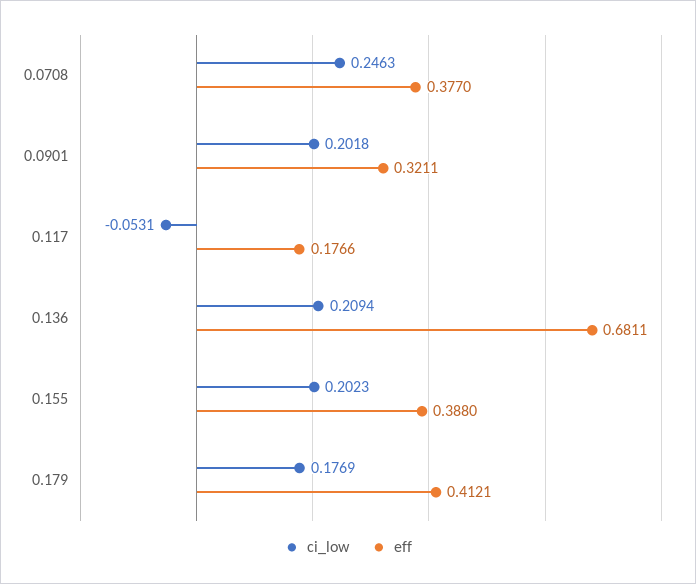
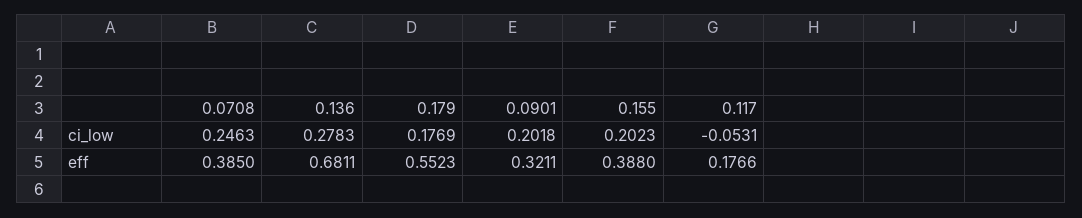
  {
    "ci_low": {
      "0.0708": 0.2463,
      "0.0901": 0.2018,
      "0.117": -0.0531,
-     "0.136": 0.2094,
+     "0.136": 0.2783,
      "0.155": 0.2023,
      "0.179": 0.1769
    },
    "eff": {
-     "0.0708": 0.377,
+     "0.0708": 0.385,
      "0.0901": 0.3211,
      "0.117": 0.1766,
      "0.136": 0.6811,
      "0.155": 0.388,
-     "0.179": 0.4121
+     "0.179": 0.5523
    }
  }

